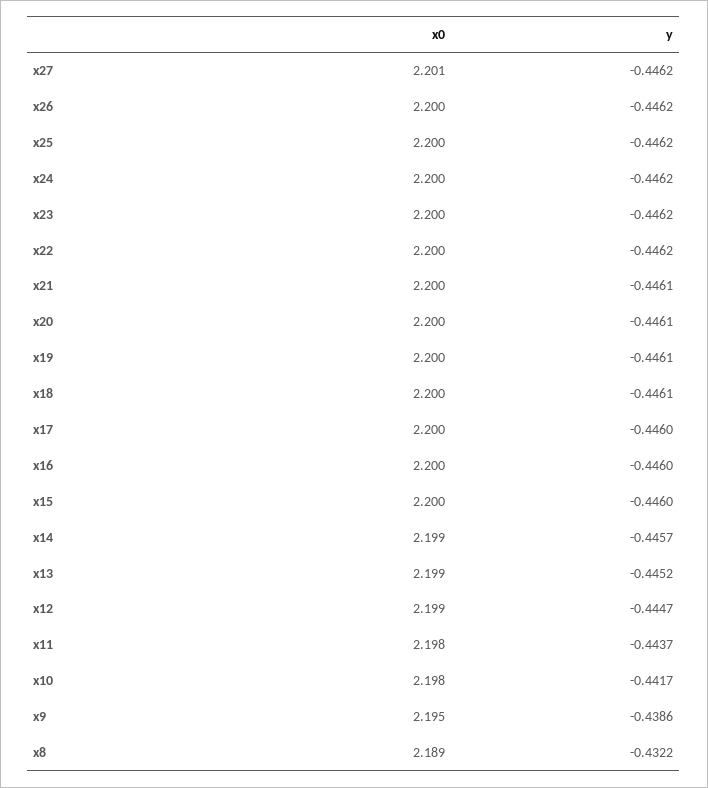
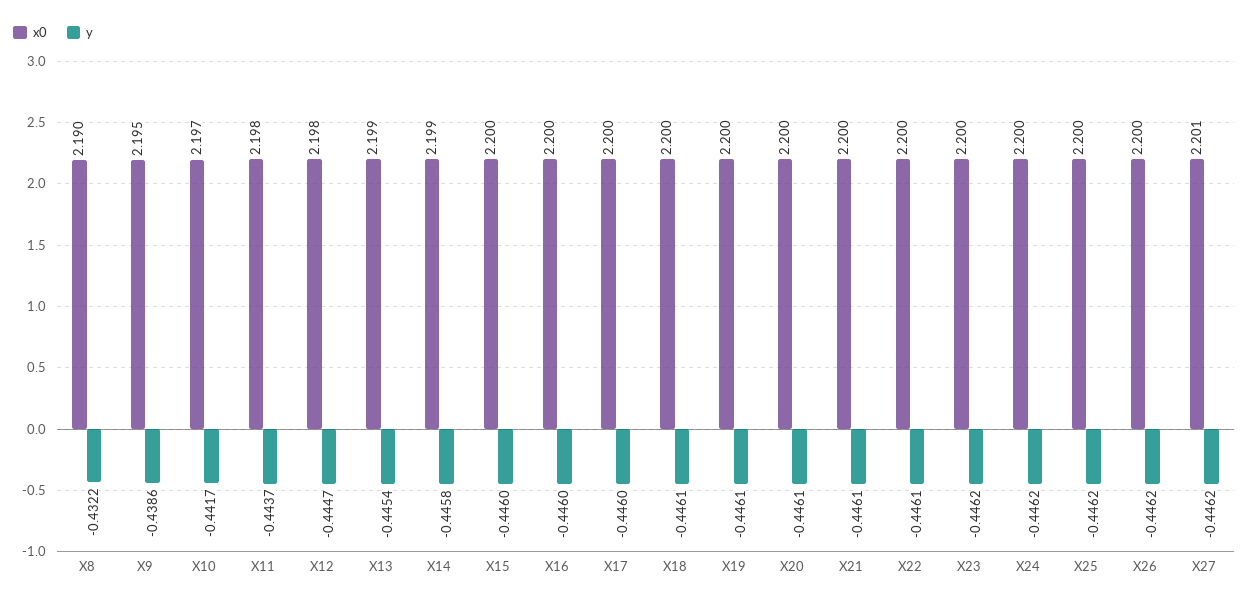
  {
    "x0": {
      "x27": 2.201,
      "x26": 2.2,
      "x25": 2.2,
      "x24": 2.2,
      "x23": 2.2,
      "x22": 2.2,
      "x21": 2.2,
      "x20": 2.2,
      "x19": 2.2,
      "x18": 2.2,
      "x17": 2.2,
      "x16": 2.2,
      "x15": 2.2,
      "x14": 2.199,
      "x13": 2.199,
-     "x12": 2.199,
+     "x12": 2.198,
      "x11": 2.198,
-     "x10": 2.198,
+     "x10": 2.197,
      "x9": 2.195,
-     "x8": 2.189
+     "x8": 2.19
    },
    "y": {
      "x27": -0.4462,
      "x26": -0.4462,
      "x25": -0.4462,
      "x24": -0.4462,
      "x23": -0.4462,
-     "x22": -0.4462,
+     "x22": -0.4461,
      "x21": -0.4461,
      "x20": -0.4461,
      "x19": -0.4461,
      "x18": -0.4461,
      "x17": -0.446,
      "x16": -0.446,
      "x15": -0.446,
-     "x14": -0.4457,
+     "x14": -0.4458,
-     "x13": -0.4452,
+     "x13": -0.4454,
      "x12": -0.4447,
      "x11": -0.4437,
      "x10": -0.4417,
      "x9": -0.4386,
      "x8": -0.4322
    }
  }

